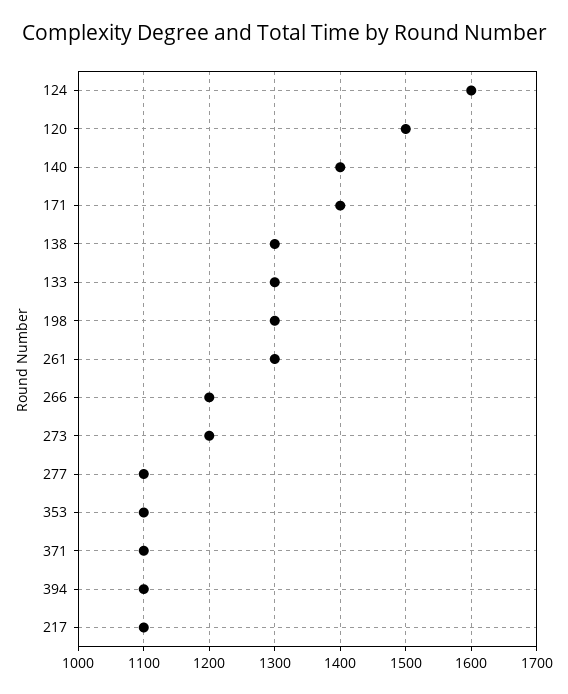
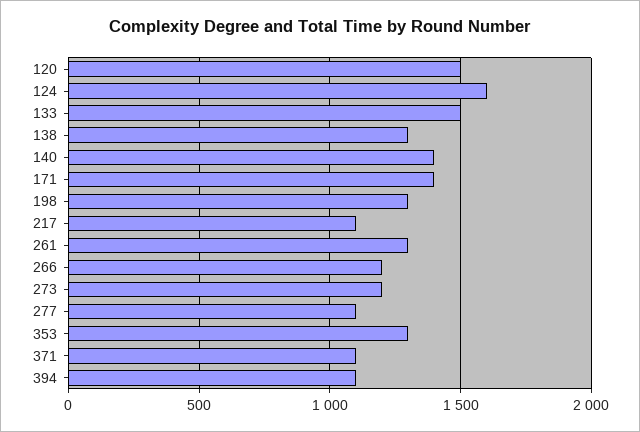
  {
    "124": 1600,
    "120": 1500,
    "140": 1400,
    "171": 1400,
    "138": 1300,
-   "133": 1300,
+   "133": 1500,
    "198": 1300,
    "261": 1300,
    "266": 1200,
    "273": 1200,
    "277": 1100,
-   "353": 1100,
+   "353": 1300,
    "371": 1100,
    "394": 1100,
    "217": 1100
  }

